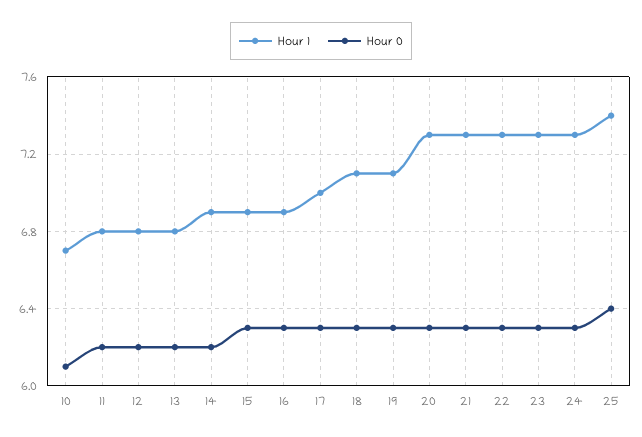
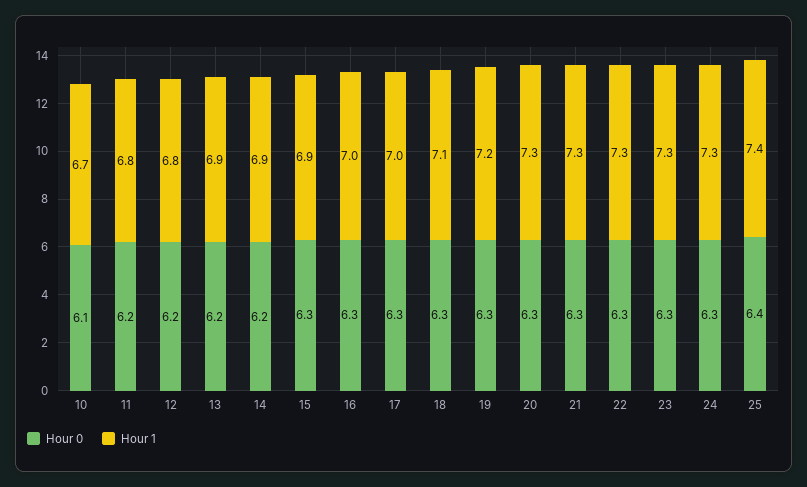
  {
    "Hour 1": {
      "10": 6.7,
      "11": 6.8,
      "12": 6.8,
-     "13": 6.8,
+     "13": 6.9,
      "14": 6.9,
      "15": 6.9,
-     "16": 6.9,
+     "16": 7,
      "17": 7,
      "18": 7.1,
-     "19": 7.1,
+     "19": 7.2,
      "20": 7.3,
      "21": 7.3,
      "22": 7.3,
      "23": 7.3,
      "24": 7.3,
      "25": 7.4
    },
    "Hour 0": {
      "10": 6.1,
      "11": 6.2,
      "12": 6.2,
      "13": 6.2,
      "14": 6.2,
      "15": 6.3,
      "16": 6.3,
      "17": 6.3,
      "18": 6.3,
      "19": 6.3,
      "20": 6.3,
      "21": 6.3,
      "22": 6.3,
      "23": 6.3,
      "24": 6.3,
      "25": 6.4
    }
  }

